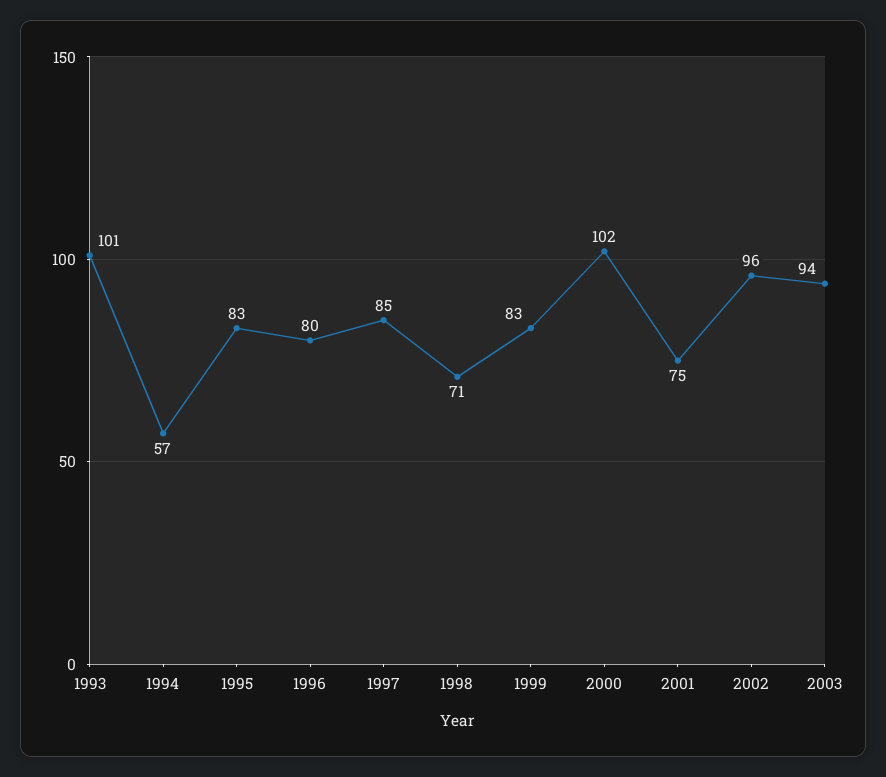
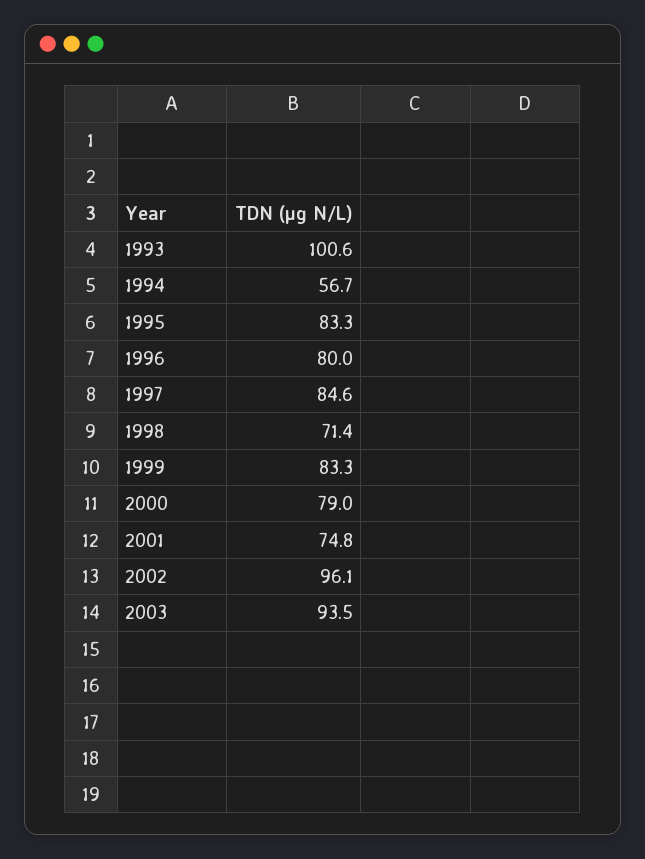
  {
    "1993": 100.6,
    "1994": 56.7,
    "1995": 83.3,
    "1996": 80,
    "1997": 84.6,
    "1998": 71.4,
    "1999": 83.3,
-   "2000": 102,
+   "2000": 79,
    "2001": 74.8,
    "2002": 96.1,
    "2003": 93.5
  }

